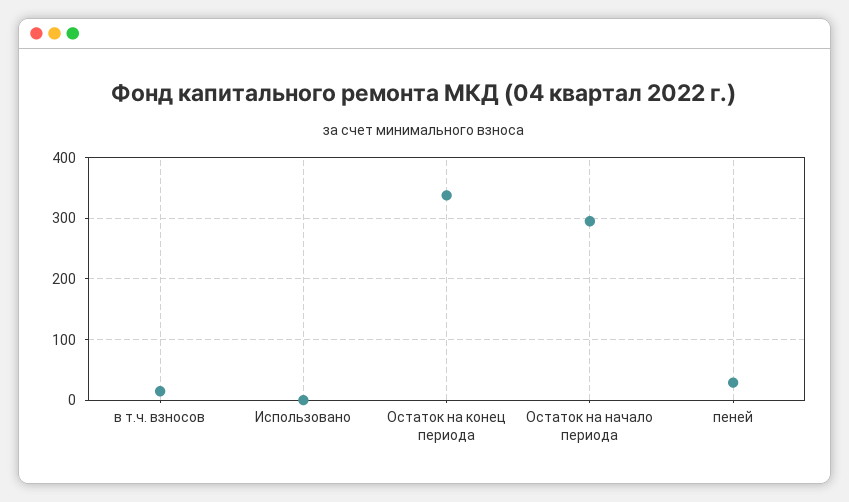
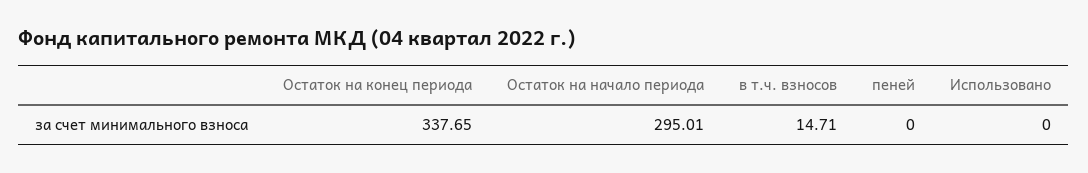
  {
    "в т.ч. взносов": 14.71,
    "Использовано": 0,
    "Остаток на конец периода": 337.65,
    "Остаток на начало периода": 295.01,
-   "пеней": 30
+   "пеней": 0
  }

